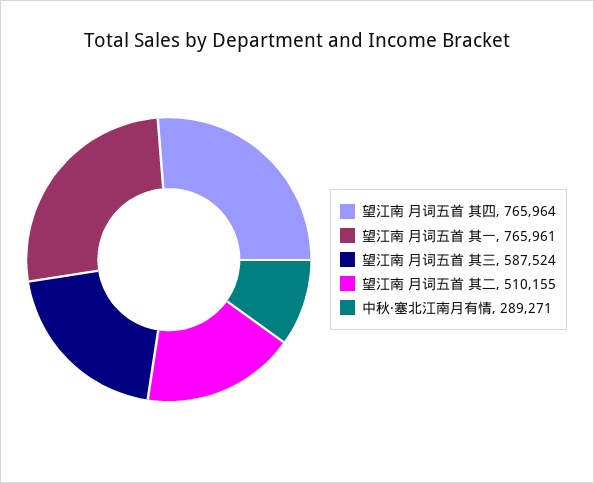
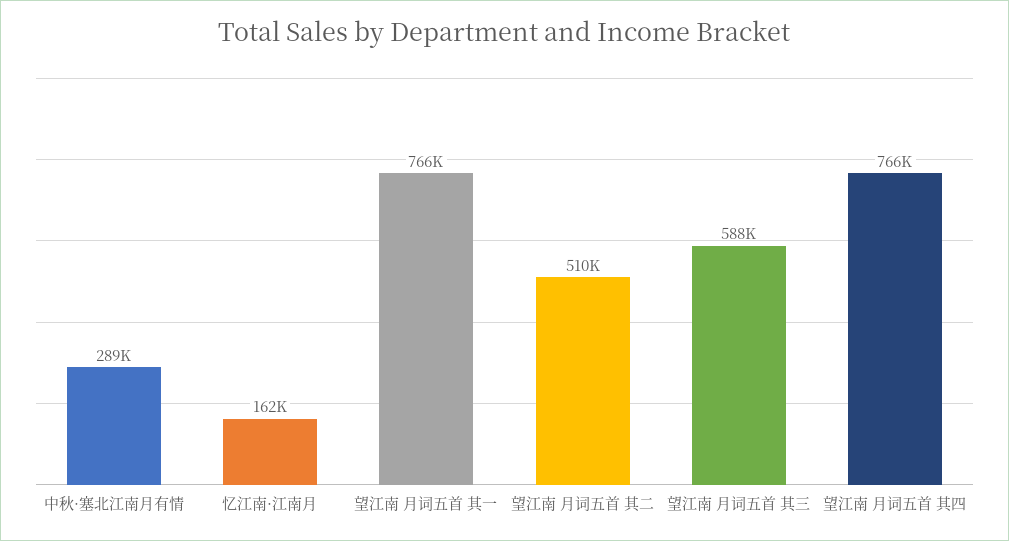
  {
    "望江南 月词五首 其四": 765964,
    "望江南 月词五首 其一": 765961,
    "望江南 月词五首 其三": 587524,
    "望江南 月词五首 其二": 510155,
-   "中秋·塞北江南月有情": 289271
+   "中秋·塞北江南月有情": 289271,
+   "忆江南·江南月": 162000
  }

